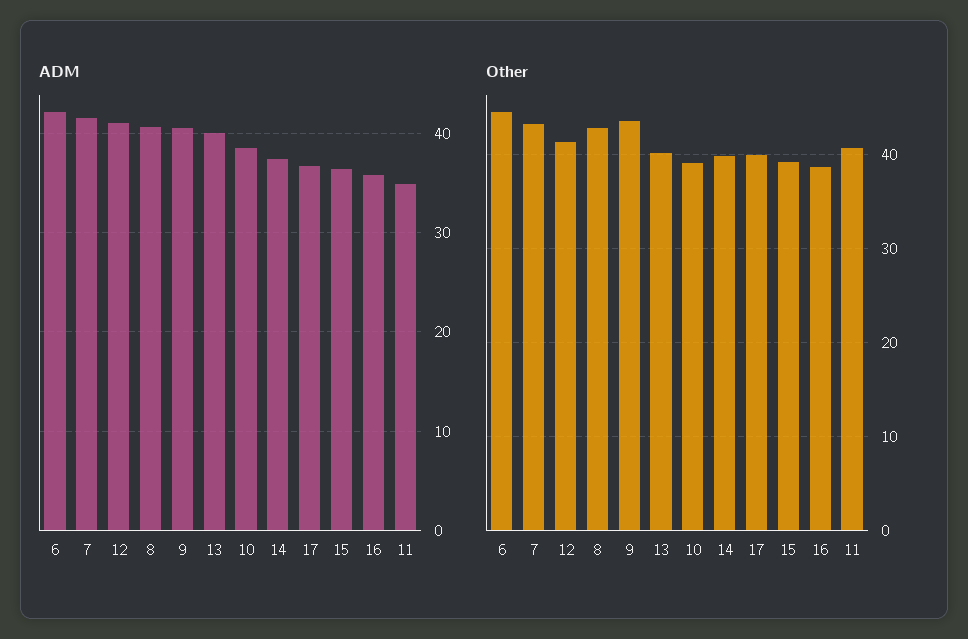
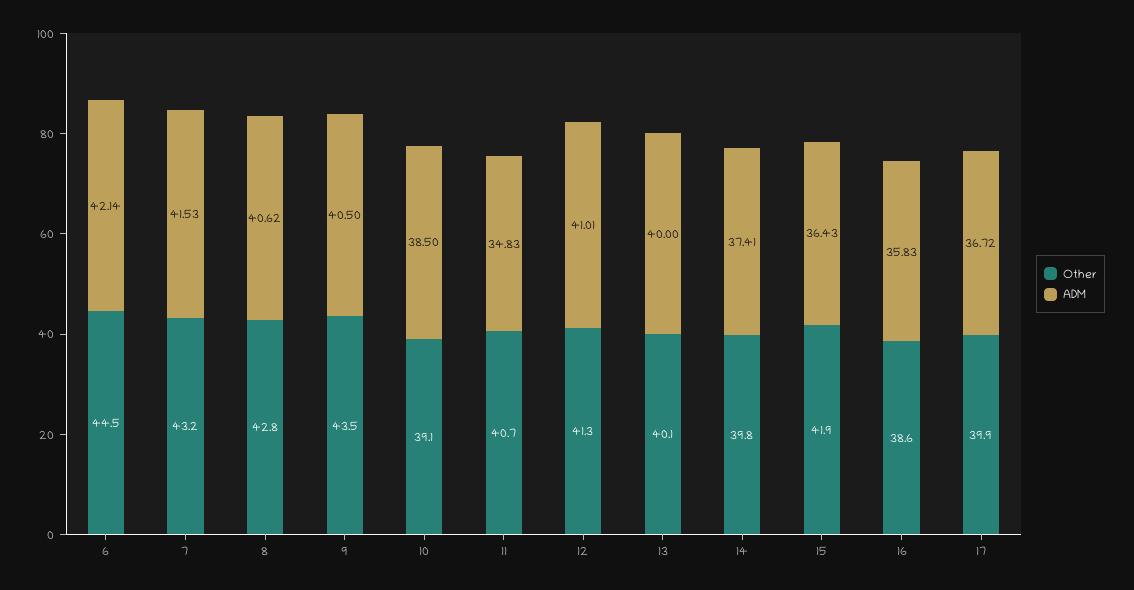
  {
    "ADM": {
      "6": 42.14,
      "7": 41.53,
      "12": 41.01,
      "8": 40.62,
      "9": 40.5,
      "13": 40,
      "10": 38.5,
      "14": 37.41,
      "17": 36.72,
      "15": 36.43,
      "16": 35.83,
      "11": 34.83
    },
    "Other": {
      "6": 44.5,
      "7": 43.2,
      "12": 41.3,
      "8": 42.8,
      "9": 43.5,
      "13": 40.1,
      "10": 39.1,
      "14": 39.8,
      "17": 39.9,
-     "15": 39,
+     "15": 41.9,
      "16": 38.6,
      "11": 40.7
    }
  }

